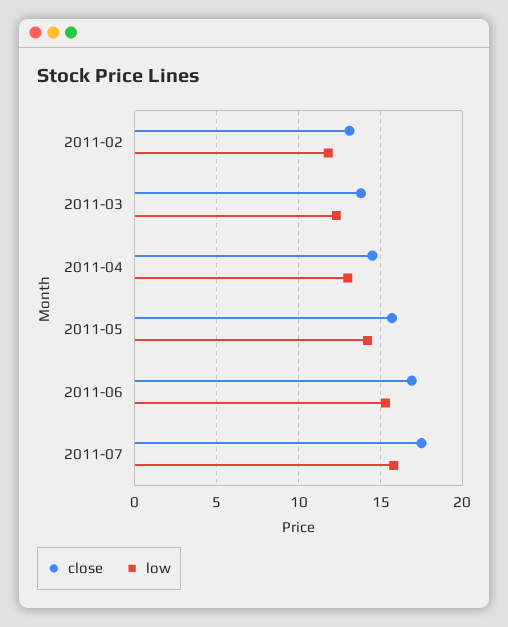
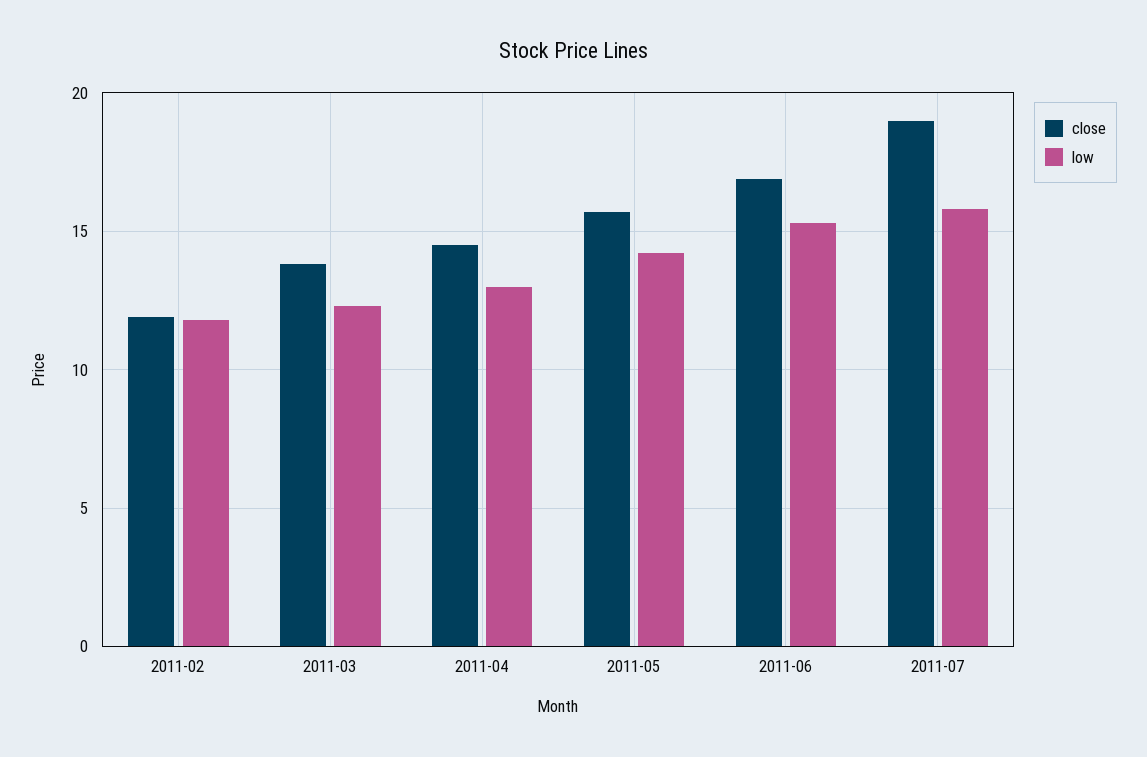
  {
    "close": {
-     "2011-02": 13,
+     "2011-02": 12,
      "2011-03": 14,
      "2011-04": 14.5,
      "2011-05": 15.5,
      "2011-06": 17,
-     "2011-07": 17.5
+     "2011-07": 19
    },
    "low": {
      "2011-02": 12,
      "2011-03": 12.5,
      "2011-04": 13,
      "2011-05": 14,
      "2011-06": 15.5,
      "2011-07": 16
    }
  }

